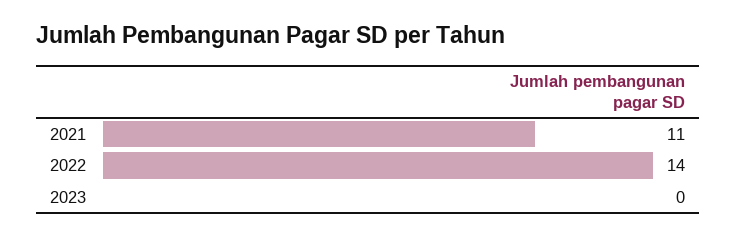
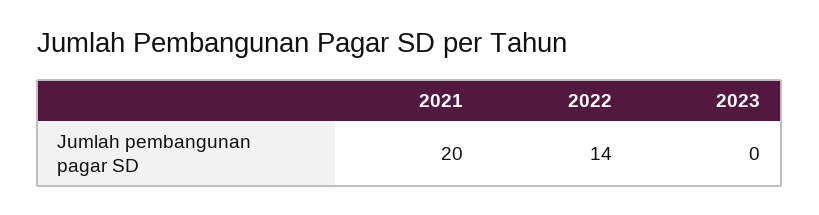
  {
-   "2021": 11,
+   "2021": 20,
    "2022": 14,
    "2023": 0
  }

